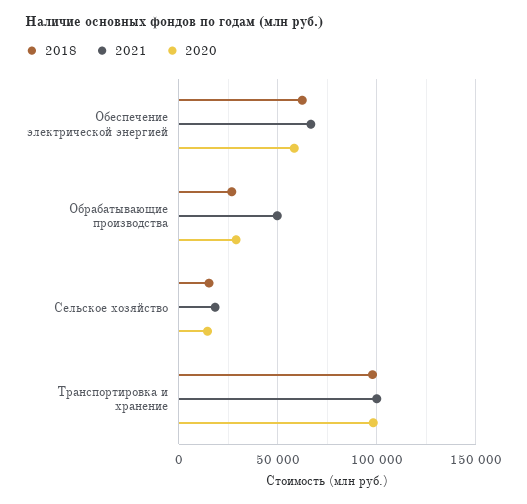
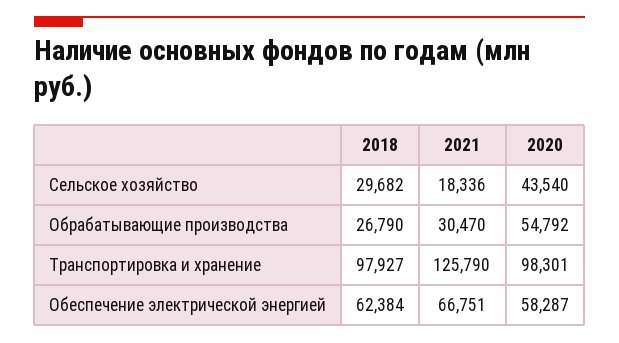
  {
    "2018": {
      "Обеспечение электрической энергией": 62384,
      "Обрабатывающие производства": 26790,
-     "Сельское хозяйство": 15000,
+     "Сельское хозяйство": 29682,
      "Транспортировка и хранение": 97927
    },
    "2021": {
      "Обеспечение электрической энергией": 66751,
-     "Обрабатывающие производства": 50000,
+     "Обрабатывающие производства": 30470,
      "Сельское хозяйство": 18336,
-     "Транспортировка и хранение": 100000
+     "Транспортировка и хранение": 125790
    },
    "2020": {
      "Обеспечение электрической энергией": 58287,
-     "Обрабатывающие производства": 30000,
+     "Обрабатывающие производства": 54792,
-     "Сельское хозяйство": 15000,
+     "Сельское хозяйство": 43540,
      "Транспортировка и хранение": 98301
    }
  }

